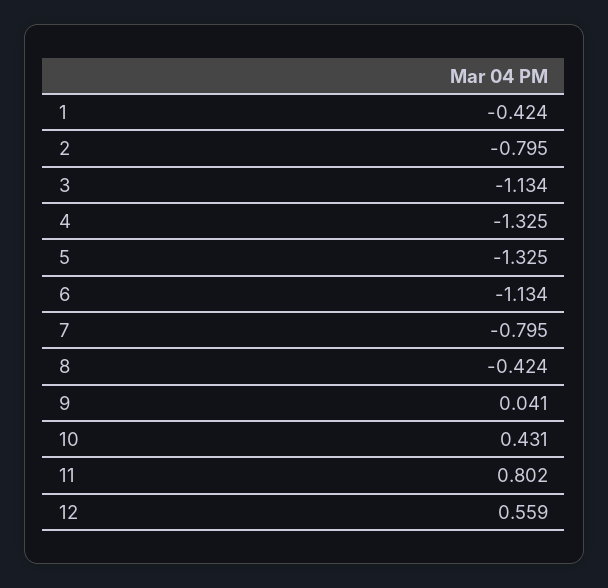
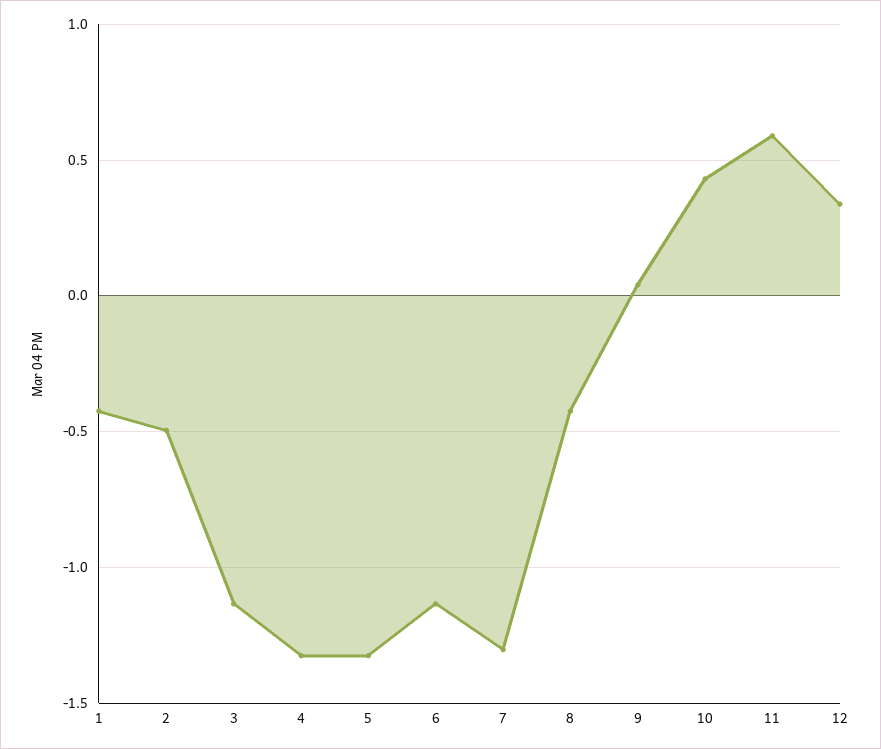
  {
    "1": -0.424,
-   "2": -0.795,
+   "2": -0.5,
    "3": -1.134,
    "4": -1.325,
    "5": -1.325,
    "6": -1.134,
-   "7": -0.795,
+   "7": -1.3,
    "8": -0.424,
    "9": 0.041,
    "10": 0.431,
-   "11": 0.802,
+   "11": 0.6,
-   "12": 0.559
+   "12": 0.35
  }

